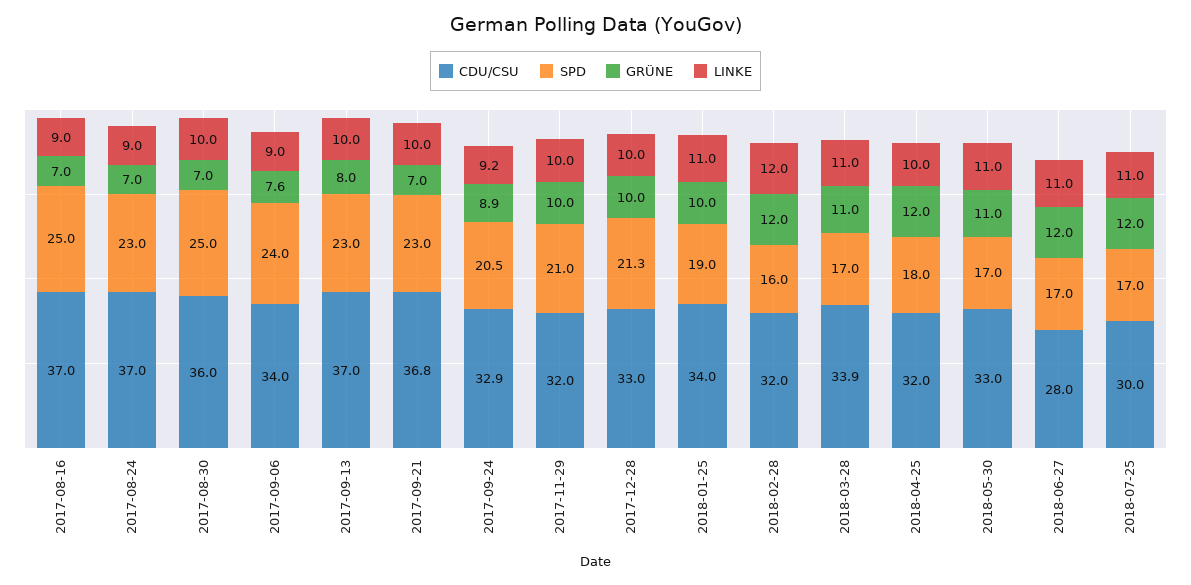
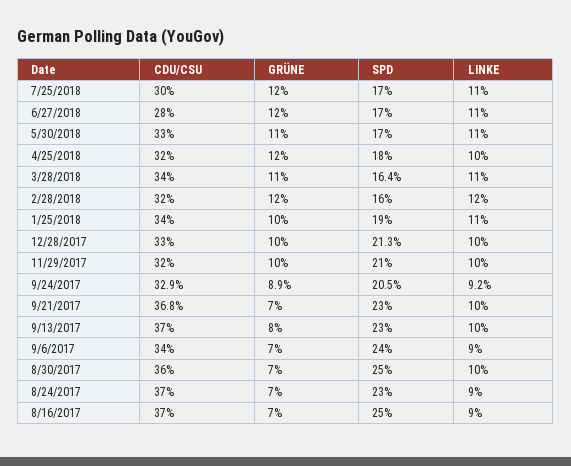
  {
    "CDU/CSU": {
      "2017-08-16": 37,
      "2017-08-24": 37,
      "2017-08-30": 36,
      "2017-09-06": 34,
      "2017-09-13": 37,
      "2017-09-21": 36.8,
      "2017-09-24": 32.9,
      "2017-11-29": 32,
      "2017-12-28": 33,
      "2018-01-25": 34,
      "2018-02-28": 32,
-     "2018-03-28": 33.9,
+     "2018-03-28": 34,
      "2018-04-25": 32,
      "2018-05-30": 33,
      "2018-06-27": 28,
      "2018-07-25": 30
    },
    "SPD": {
      "2017-08-16": 25,
      "2017-08-24": 23,
      "2017-08-30": 25,
      "2017-09-06": 24,
      "2017-09-13": 23,
      "2017-09-21": 23,
      "2017-09-24": 20.5,
      "2017-11-29": 21,
      "2017-12-28": 21.3,
      "2018-01-25": 19,
      "2018-02-28": 16,
-     "2018-03-28": 17,
+     "2018-03-28": 16.4,
      "2018-04-25": 18,
      "2018-05-30": 17,
      "2018-06-27": 17,
      "2018-07-25": 17
    },
    "GRÜNE": {
      "2017-08-16": 7,
      "2017-08-24": 7,
      "2017-08-30": 7,
-     "2017-09-06": 7.6,
+     "2017-09-06": 7,
      "2017-09-13": 8,
      "2017-09-21": 7,
      "2017-09-24": 8.9,
      "2017-11-29": 10,
      "2017-12-28": 10,
      "2018-01-25": 10,
      "2018-02-28": 12,
      "2018-03-28": 11,
      "2018-04-25": 12,
      "2018-05-30": 11,
      "2018-06-27": 12,
      "2018-07-25": 12
    },
    "LINKE": {
      "2017-08-16": 9,
      "2017-08-24": 9,
      "2017-08-30": 10,
      "2017-09-06": 9,
      "2017-09-13": 10,
      "2017-09-21": 10,
      "2017-09-24": 9.2,
      "2017-11-29": 10,
      "2017-12-28": 10,
      "2018-01-25": 11,
      "2018-02-28": 12,
      "2018-03-28": 11,
      "2018-04-25": 10,
      "2018-05-30": 11,
      "2018-06-27": 11,
      "2018-07-25": 11
    }
  }

